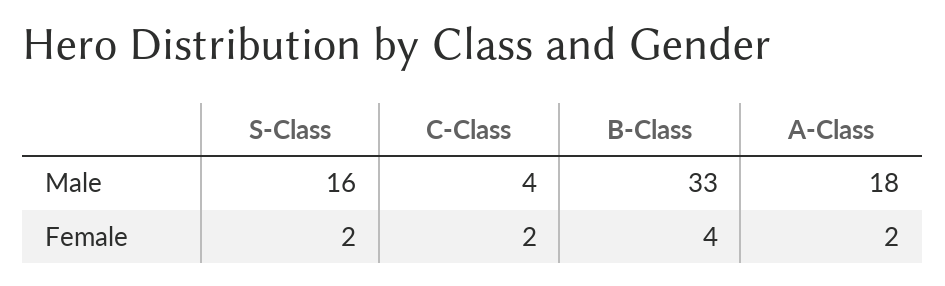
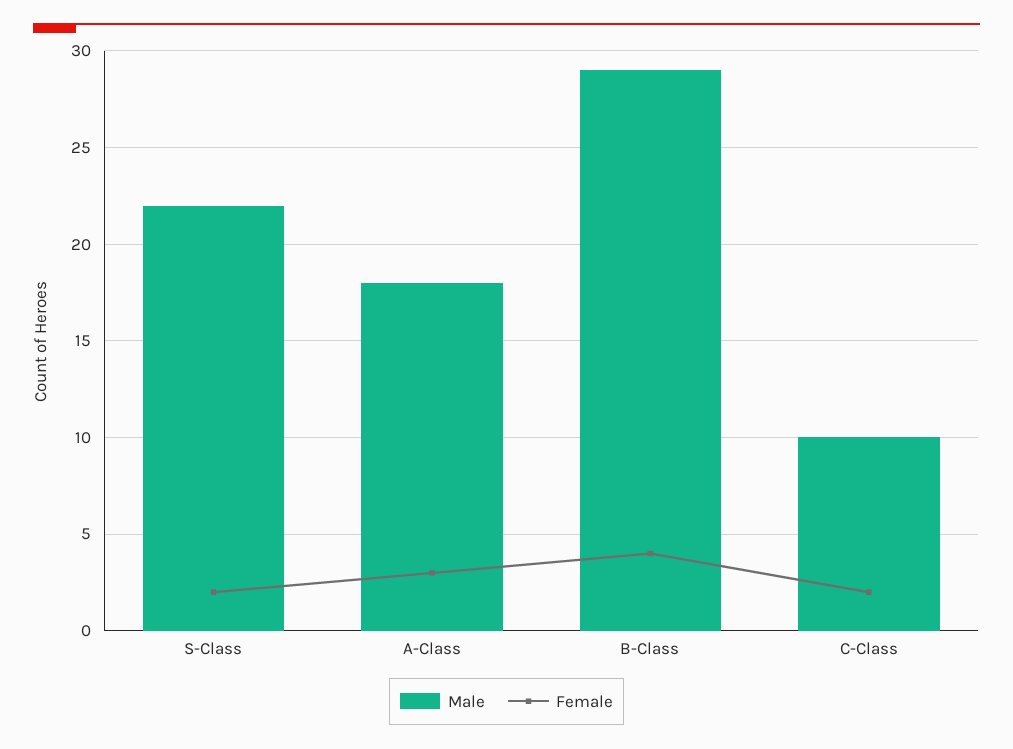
  {
    "Male": {
-     "S-Class": 16,
+     "S-Class": 22,
-     "C-Class": 4,
+     "C-Class": 10,
-     "B-Class": 33,
+     "B-Class": 29,
      "A-Class": 18
    },
    "Female": {
      "S-Class": 2,
      "C-Class": 2,
      "B-Class": 4,
-     "A-Class": 2
+     "A-Class": 3
    }
  }

